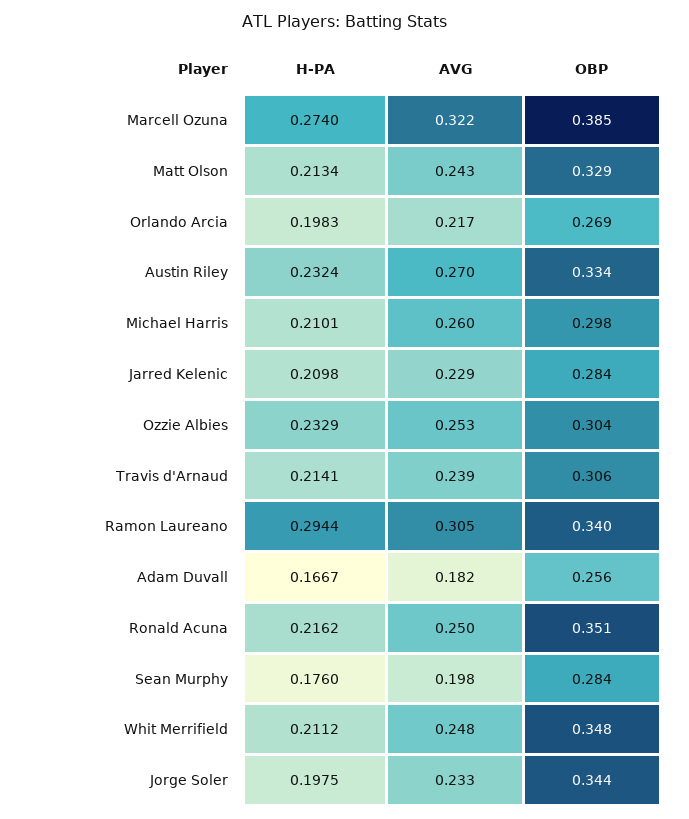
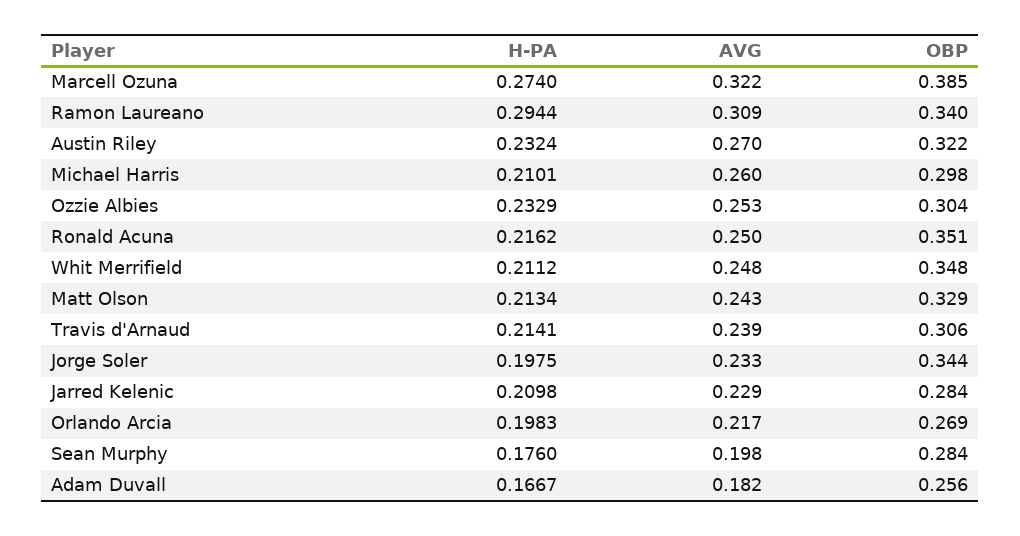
  {
    "H-PA": {
      "Marcell Ozuna": 0.274,
      "Matt Olson": 0.2134,
      "Orlando Arcia": 0.1983,
      "Austin Riley": 0.2324,
      "Michael Harris": 0.2101,
      "Jarred Kelenic": 0.2098,
      "Ozzie Albies": 0.2329,
      "Travis d'Arnaud": 0.2141,
      "Ramon Laureano": 0.2944,
      "Adam Duvall": 0.1667,
      "Ronald Acuna": 0.2162,
      "Sean Murphy": 0.176,
      "Whit Merrifield": 0.2112,
      "Jorge Soler": 0.1975
    },
    "AVG": {
      "Marcell Ozuna": 0.322,
      "Matt Olson": 0.243,
      "Orlando Arcia": 0.217,
      "Austin Riley": 0.27,
      "Michael Harris": 0.26,
      "Jarred Kelenic": 0.229,
      "Ozzie Albies": 0.253,
      "Travis d'Arnaud": 0.239,
-     "Ramon Laureano": 0.305,
+     "Ramon Laureano": 0.309,
      "Adam Duvall": 0.182,
      "Ronald Acuna": 0.25,
      "Sean Murphy": 0.198,
      "Whit Merrifield": 0.248,
      "Jorge Soler": 0.233
    },
    "OBP": {
      "Marcell Ozuna": 0.385,
      "Matt Olson": 0.329,
      "Orlando Arcia": 0.269,
-     "Austin Riley": 0.334,
+     "Austin Riley": 0.322,
      "Michael Harris": 0.298,
      "Jarred Kelenic": 0.284,
      "Ozzie Albies": 0.304,
      "Travis d'Arnaud": 0.306,
      "Ramon Laureano": 0.34,
      "Adam Duvall": 0.256,
      "Ronald Acuna": 0.351,
      "Sean Murphy": 0.284,
      "Whit Merrifield": 0.348,
      "Jorge Soler": 0.344
    }
  }

